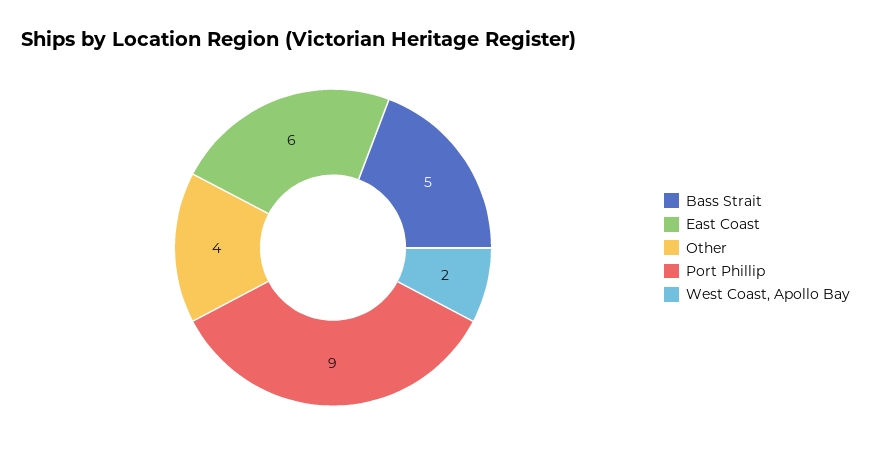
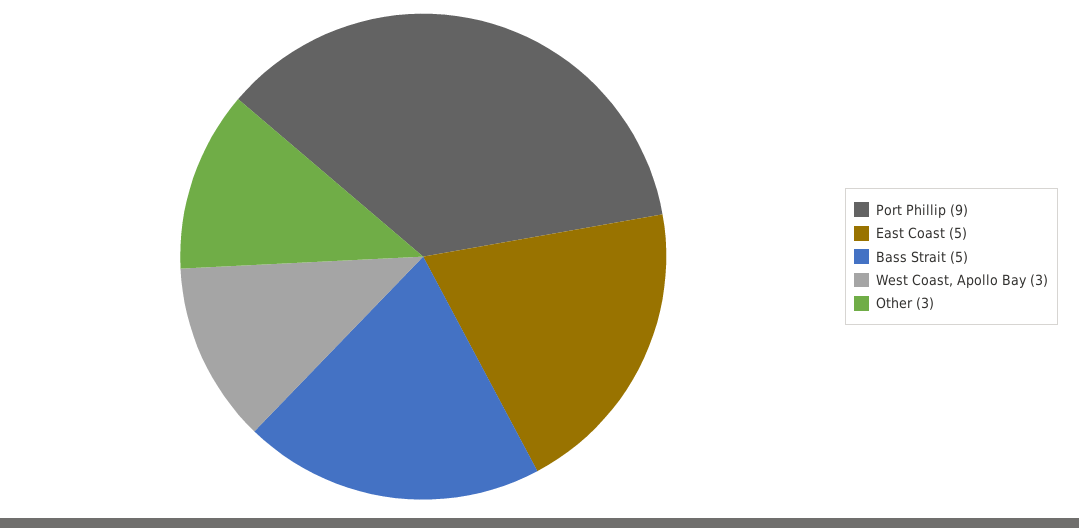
  {
    "Bass Strait": 5,
-   "East Coast": 6,
+   "East Coast": 5,
-   "Other": 4,
+   "Other": 3,
    "Port Phillip": 9,
-   "West Coast, Apollo Bay": 2
+   "West Coast, Apollo Bay": 3
  }

